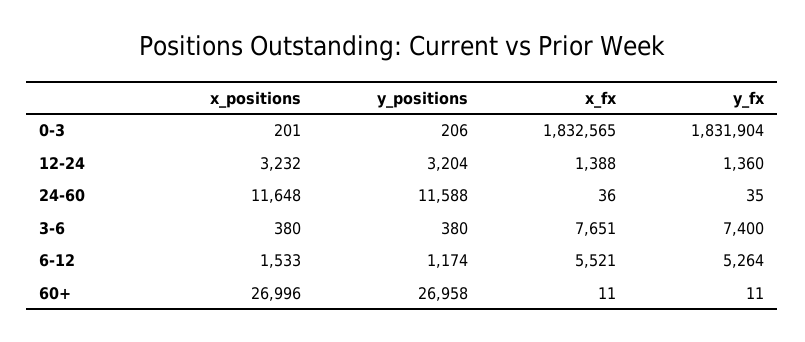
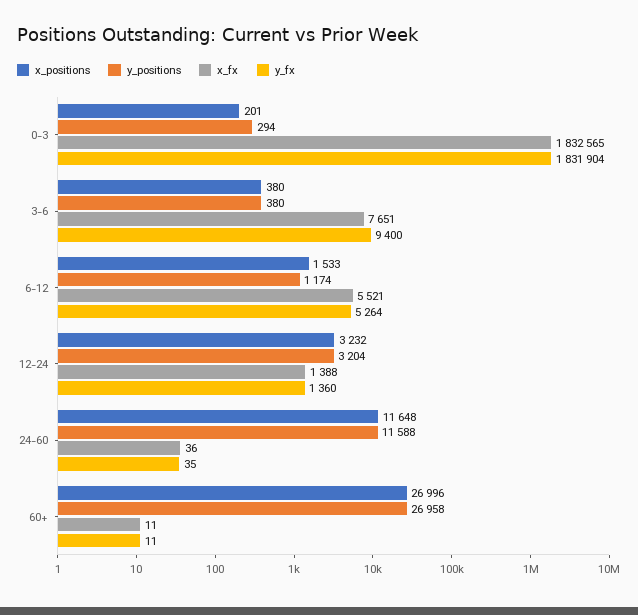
  {
    "x_positions": {
      "0-3": 201,
      "12-24": 3232,
      "24-60": 11648,
      "3-6": 380,
      "6-12": 1533,
      "60+": 26996
    },
    "y_positions": {
-     "0-3": 206,
+     "0-3": 294,
      "12-24": 3204,
      "24-60": 11588,
      "3-6": 380,
      "6-12": 1174,
      "60+": 26958
    },
    "x_fx": {
      "0-3": 1832565,
      "12-24": 1388,
      "24-60": 36,
      "3-6": 7651,
      "6-12": 5521,
      "60+": 11
    },
    "y_fx": {
      "0-3": 1831904,
      "12-24": 1360,
      "24-60": 35,
-     "3-6": 7400,
+     "3-6": 9400,
      "6-12": 5264,
      "60+": 11
    }
  }

